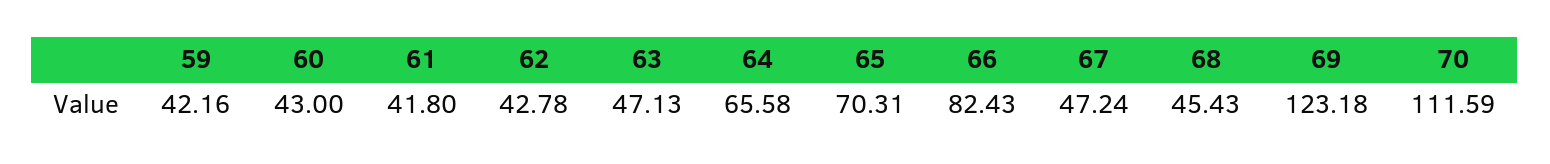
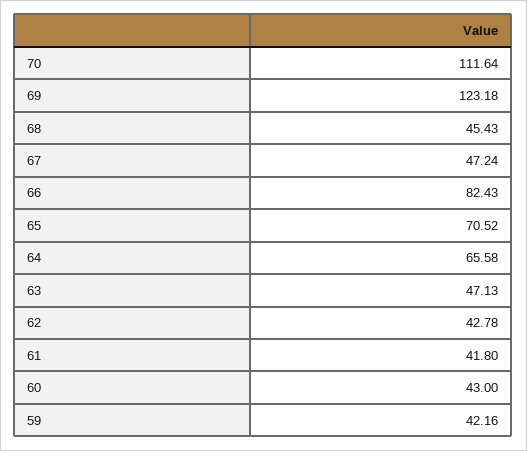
  {
    "59": 42.16,
    "60": 43,
    "61": 41.8,
    "62": 42.78,
    "63": 47.13,
    "64": 65.58,
-   "65": 70.31,
+   "65": 70.52,
    "66": 82.43,
    "67": 47.24,
    "68": 45.43,
    "69": 123.18,
-   "70": 111.59
+   "70": 111.64
  }

